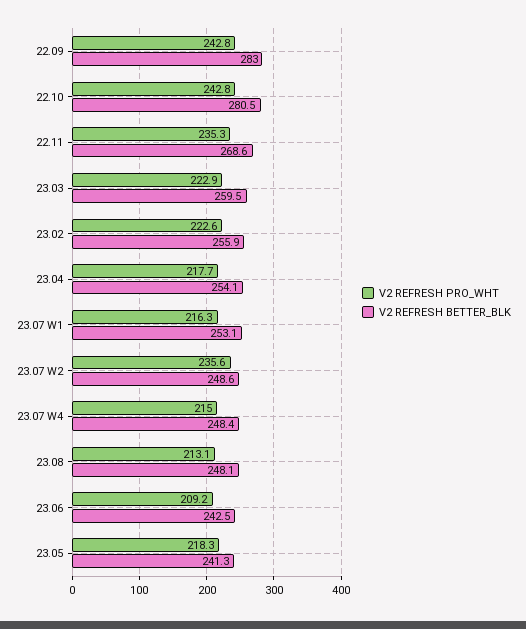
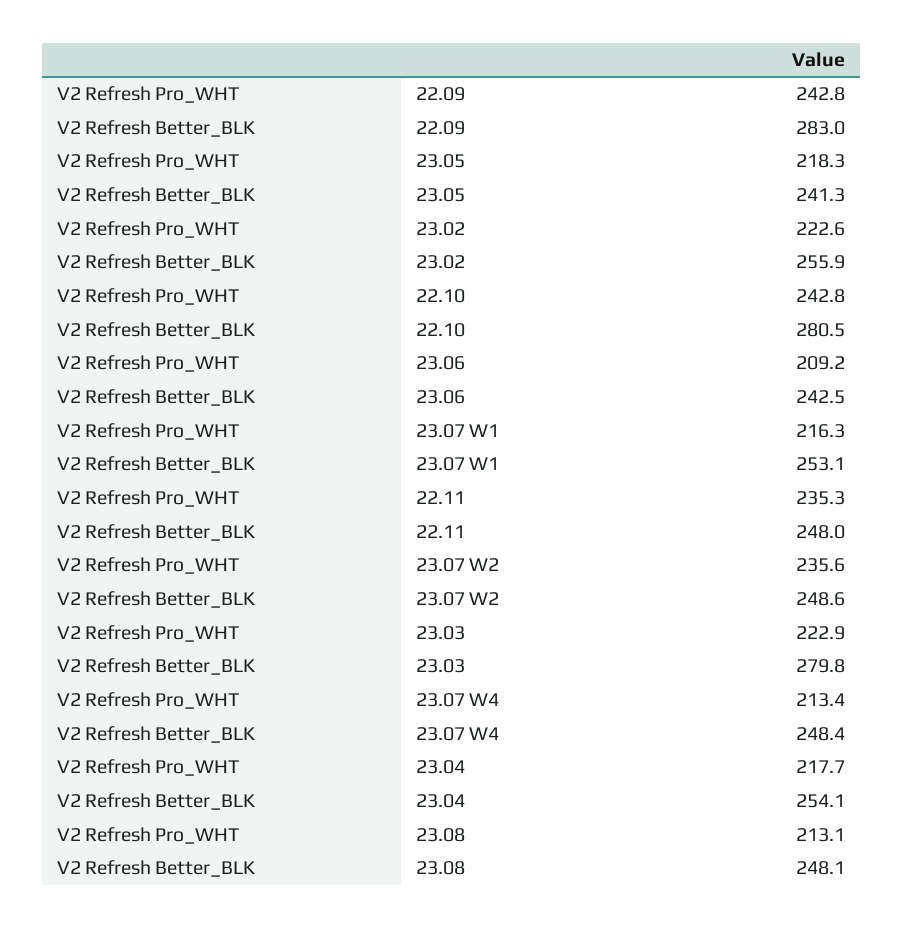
  {
    "V2 REFRESH PRO_WHT": {
      "22.09": 242.8,
      "22.10": 242.8,
      "22.11": 235.3,
      "23.03": 222.9,
      "23.02": 222.6,
      "23.04": 217.7,
      "23.07 W1": 216.3,
      "23.07 W2": 235.6,
-     "23.07 W4": 215,
+     "23.07 W4": 213.4,
      "23.08": 213.1,
      "23.06": 209.2,
      "23.05": 218.3
    },
    "V2 REFRESH BETTER_BLK": {
      "22.09": 283,
      "22.10": 280.5,
-     "22.11": 268.6,
+     "22.11": 248,
-     "23.03": 259.5,
+     "23.03": 279.8,
      "23.02": 255.9,
      "23.04": 254.1,
      "23.07 W1": 253.1,
      "23.07 W2": 248.6,
      "23.07 W4": 248.4,
      "23.08": 248.1,
      "23.06": 242.5,
      "23.05": 241.3
    }
  }

